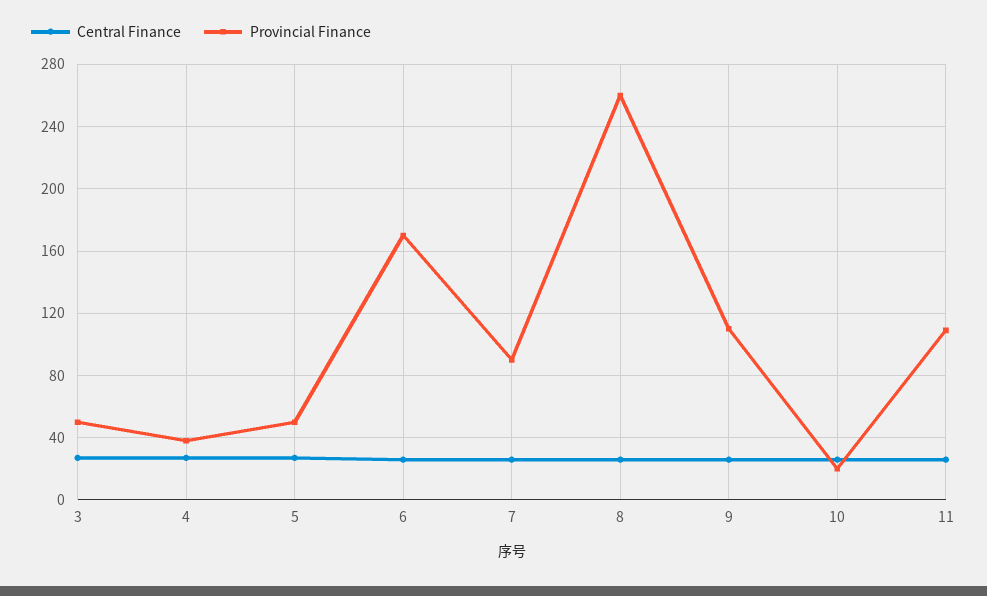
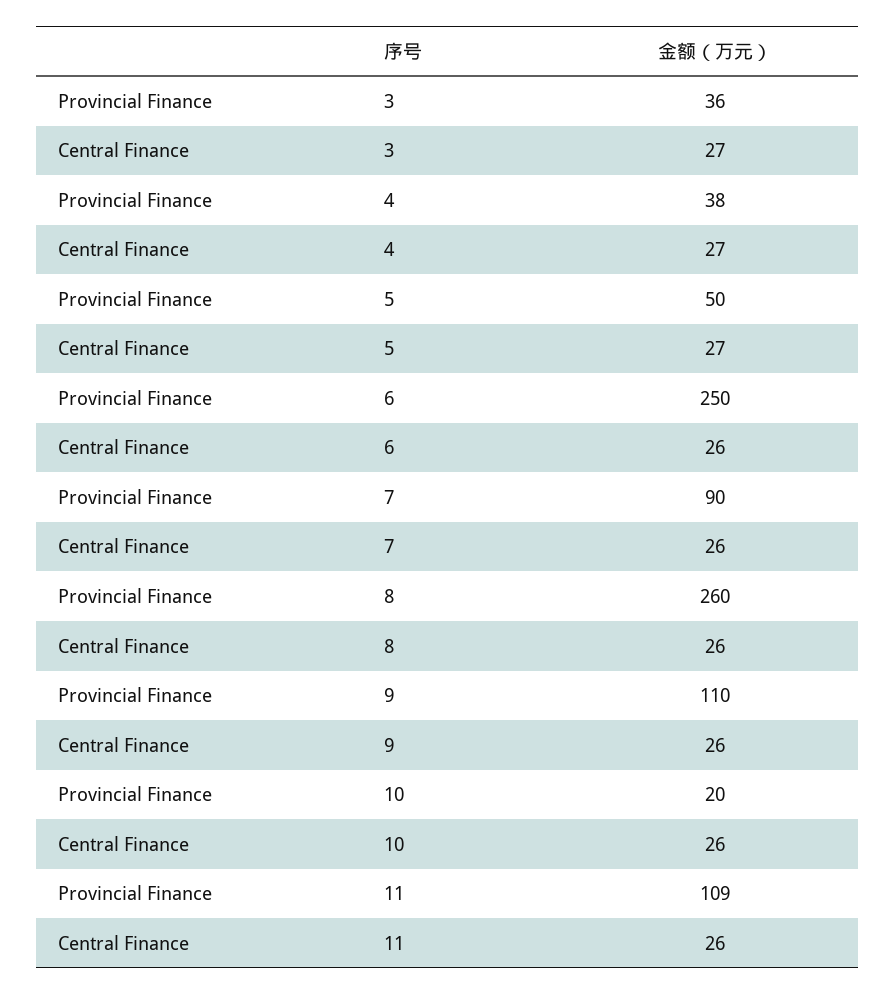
  {
    "Central Finance": {
      "3": 27,
      "4": 27,
      "5": 27,
      "6": 26,
      "7": 26,
      "8": 26,
      "9": 26,
      "10": 26,
      "11": 26
    },
    "Provincial Finance": {
-     "3": 50,
+     "3": 36,
      "4": 38,
      "5": 50,
-     "6": 170,
+     "6": 250,
      "7": 90,
      "8": 260,
      "9": 110,
      "10": 20,
      "11": 109
    }
  }

